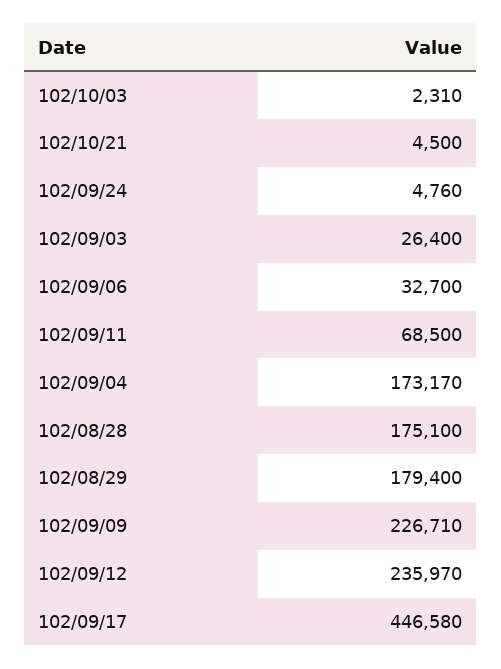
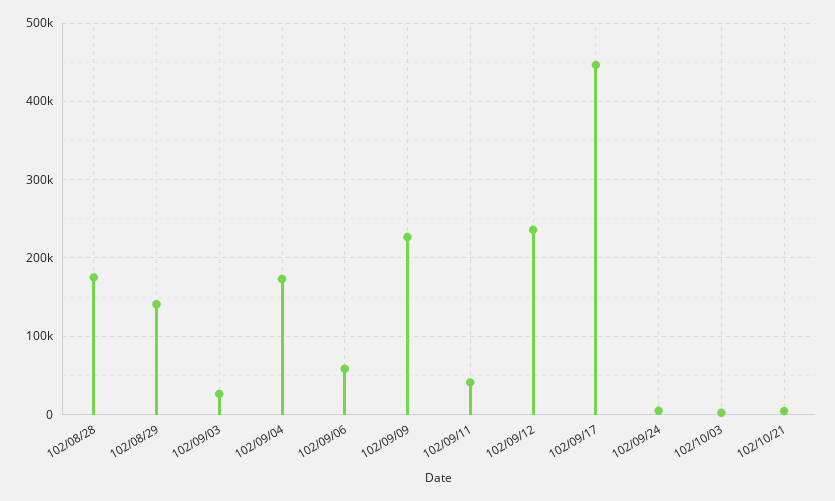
  {
    "102/10/03": 2310,
    "102/10/21": 4500,
    "102/09/24": 4760,
    "102/09/03": 26400,
-   "102/09/06": 32700,
+   "102/09/06": 60000,
-   "102/09/11": 68500,
+   "102/09/11": 40000,
    "102/09/04": 173170,
    "102/08/28": 175100,
-   "102/08/29": 179400,
+   "102/08/29": 140000,
    "102/09/09": 226710,
    "102/09/12": 235970,
    "102/09/17": 446580
  }

